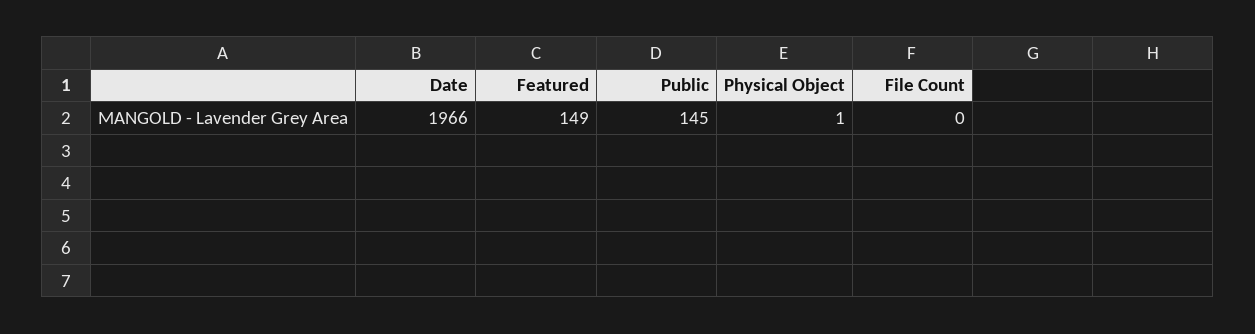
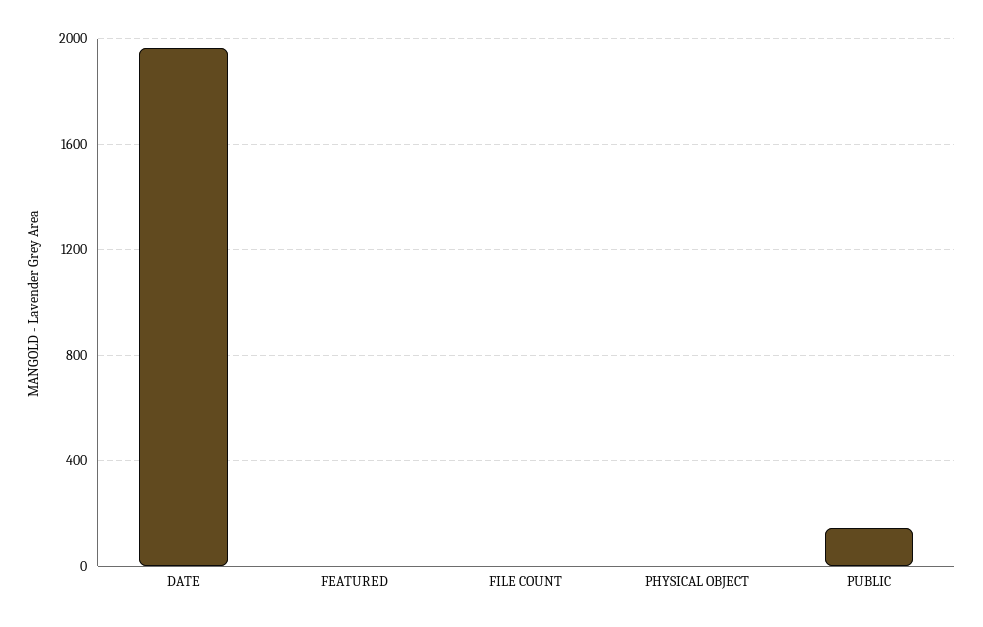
  {
    "Date": 1966,
-   "Featured": 149,
+   "Featured": 0,
    "Public": 145,
    "Physical Object": 1,
    "File Count": 0
  }

